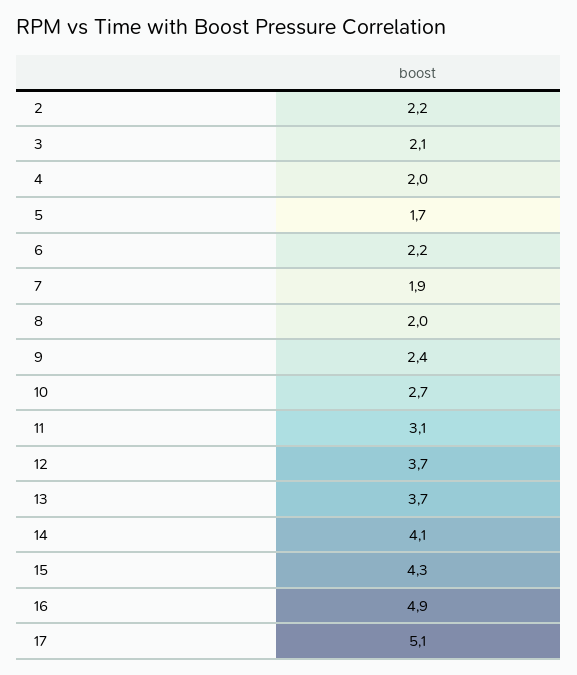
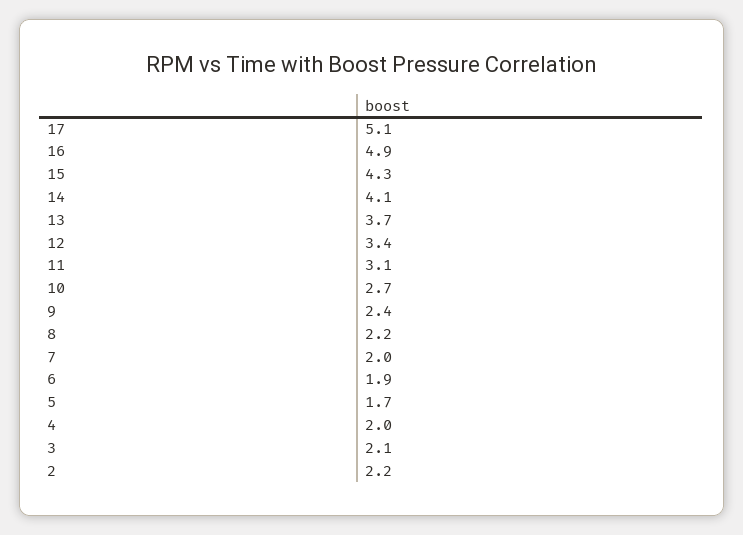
  {
    "2": 2.2,
    "3": 2.1,
    "4": 2,
    "5": 1.7,
-   "6": 2.2,
+   "6": 1.9,
-   "7": 1.9,
+   "7": 2,
-   "8": 2,
+   "8": 2.2,
    "9": 2.4,
    "10": 2.7,
    "11": 3.1,
-   "12": 3.7,
+   "12": 3.4,
    "13": 3.7,
    "14": 4.1,
    "15": 4.3,
    "16": 4.9,
    "17": 5.1
  }

